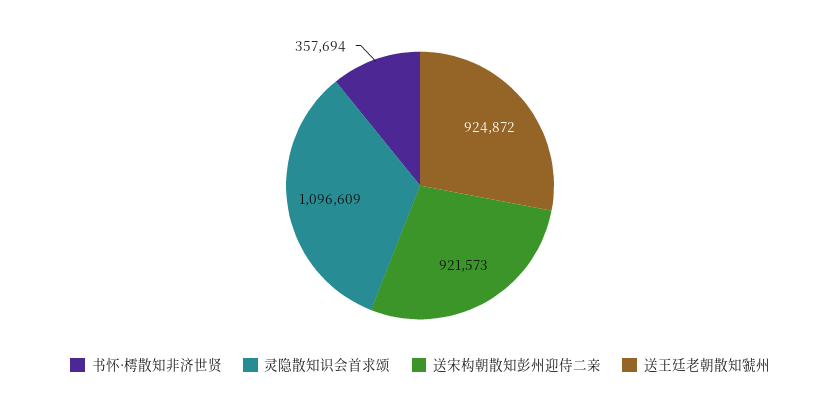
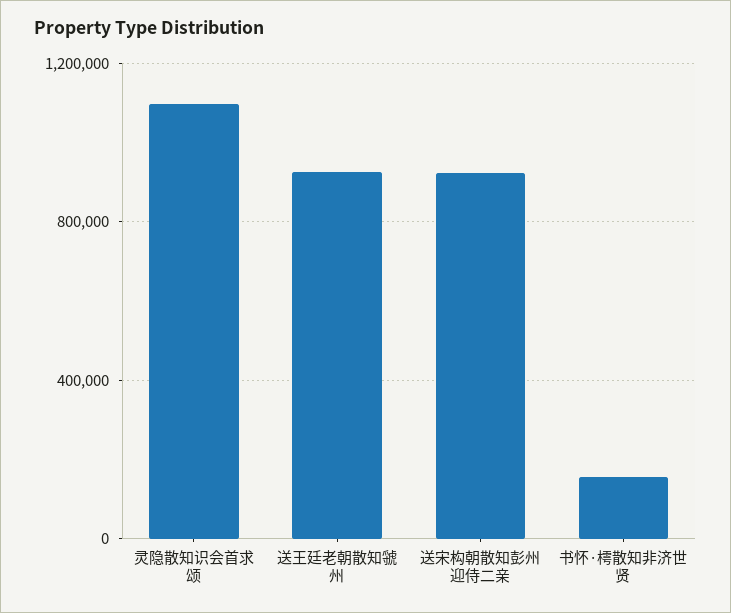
  {
-   "书怀·樗散知非济世贤": 357694,
+   "书怀·樗散知非济世贤": 150000,
    "灵隐散知识会首求颂": 1096609,
    "送宋构朝散知彭州迎侍二亲": 921573,
    "送王廷老朝散知虢州": 924872
  }

